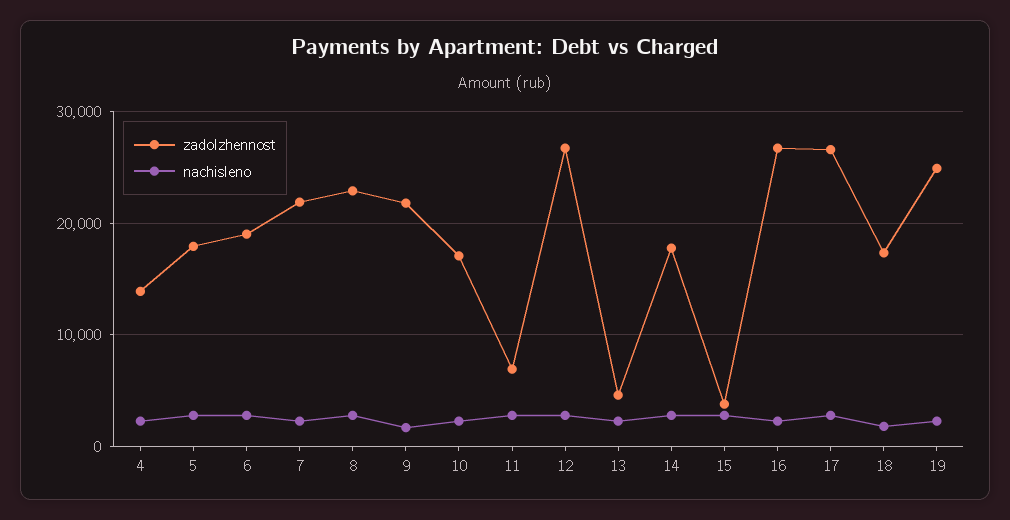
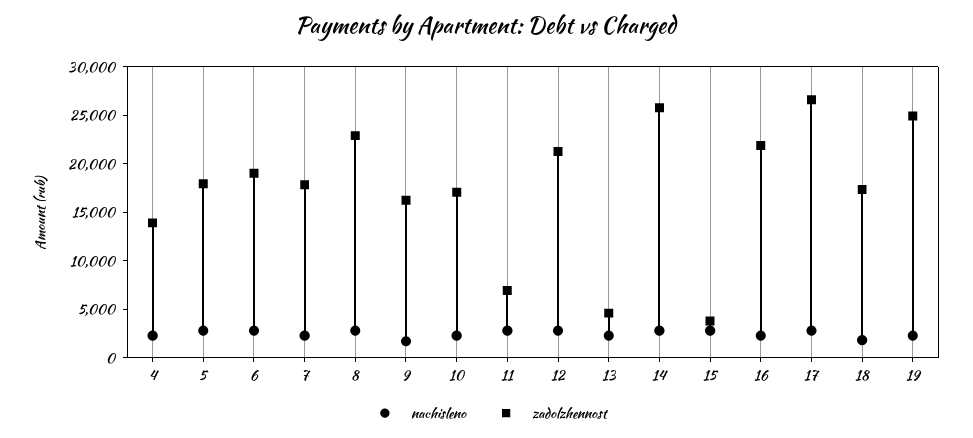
  {
    "zadolzhennost": {
      "4": 14000,
      "5": 18000,
      "6": 19000,
-     "7": 22000,
+     "7": 18000,
      "8": 23000,
-     "9": 22000,
+     "9": 16000,
      "10": 17000,
      "11": 7000,
-     "12": 27000,
+     "12": 21000,
      "13": 5000,
-     "14": 18000,
+     "14": 26000,
      "15": 4000,
-     "16": 27000,
+     "16": 22000,
      "17": 27000,
      "18": 17000,
      "19": 25000
    },
    "nachisleno": {
      "4": 2000,
      "5": 3000,
      "6": 3000,
      "7": 2000,
      "8": 3000,
      "9": 2000,
      "10": 2000,
      "11": 3000,
      "12": 3000,
      "13": 2000,
      "14": 3000,
      "15": 3000,
      "16": 2000,
      "17": 3000,
      "18": 2000,
      "19": 2000
    }
  }

